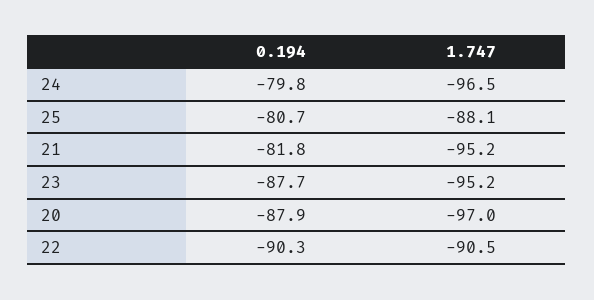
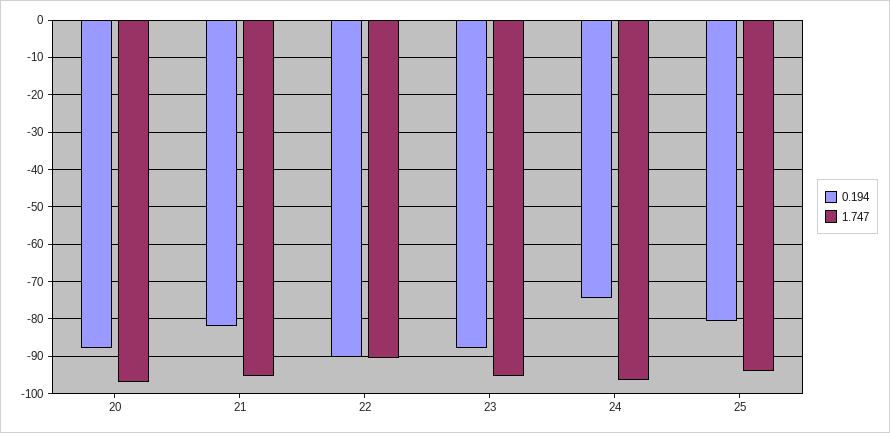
  {
    "0.194": {
-     "24": -79.8,
+     "24": -74,
      "25": -80.7,
      "21": -81.8,
      "23": -87.7,
      "20": -87.9,
      "22": -90.3
    },
    "1.747": {
      "24": -96.5,
-     "25": -88.1,
+     "25": -94,
      "21": -95.2,
      "23": -95.2,
      "20": -97,
      "22": -90.5
    }
  }

